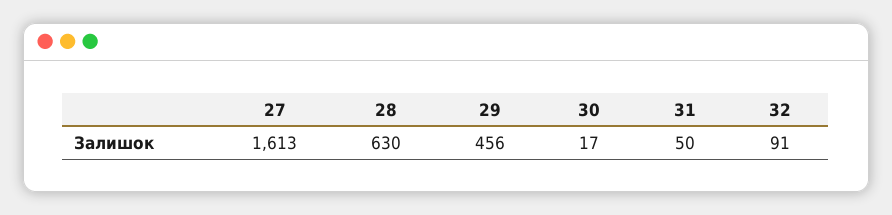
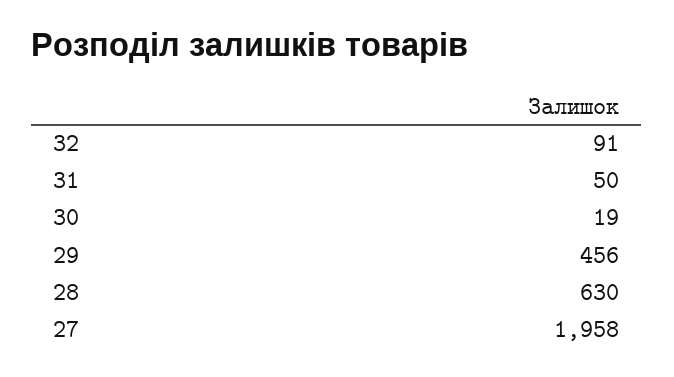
  {
-   "27": 1613,
+   "27": 1958,
    "28": 630,
    "29": 456,
-   "30": 17,
+   "30": 19,
    "31": 50,
    "32": 91
  }

